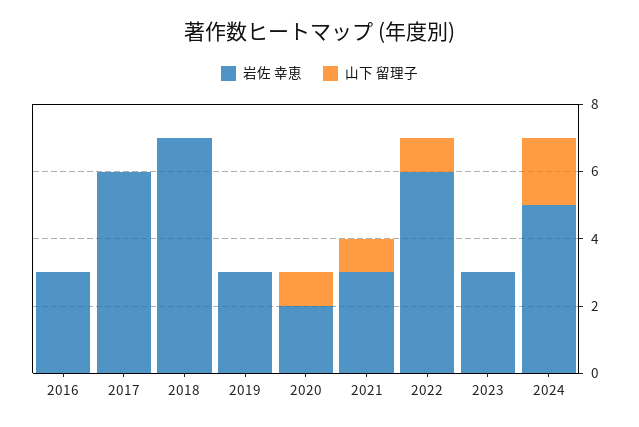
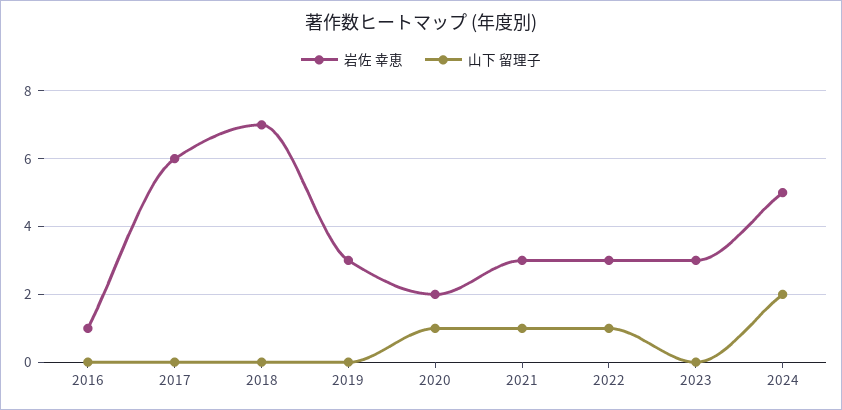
  {
    "岩佐 幸恵": {
-     "2016": 3,
+     "2016": 1,
      "2017": 6,
      "2018": 7,
      "2019": 3,
      "2020": 2,
      "2021": 3,
-     "2022": 6,
+     "2022": 3,
      "2023": 3,
      "2024": 5
    },
    "山下 留理子": {
      "2016": 0,
      "2017": 0,
      "2018": 0,
      "2019": 0,
      "2020": 1,
      "2021": 1,
      "2022": 1,
      "2023": 0,
      "2024": 2
    }
  }

